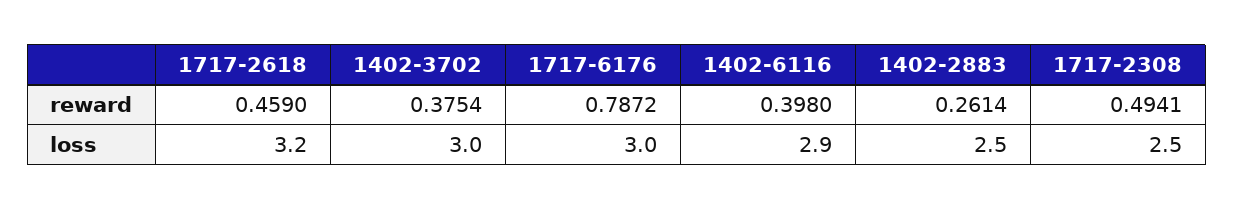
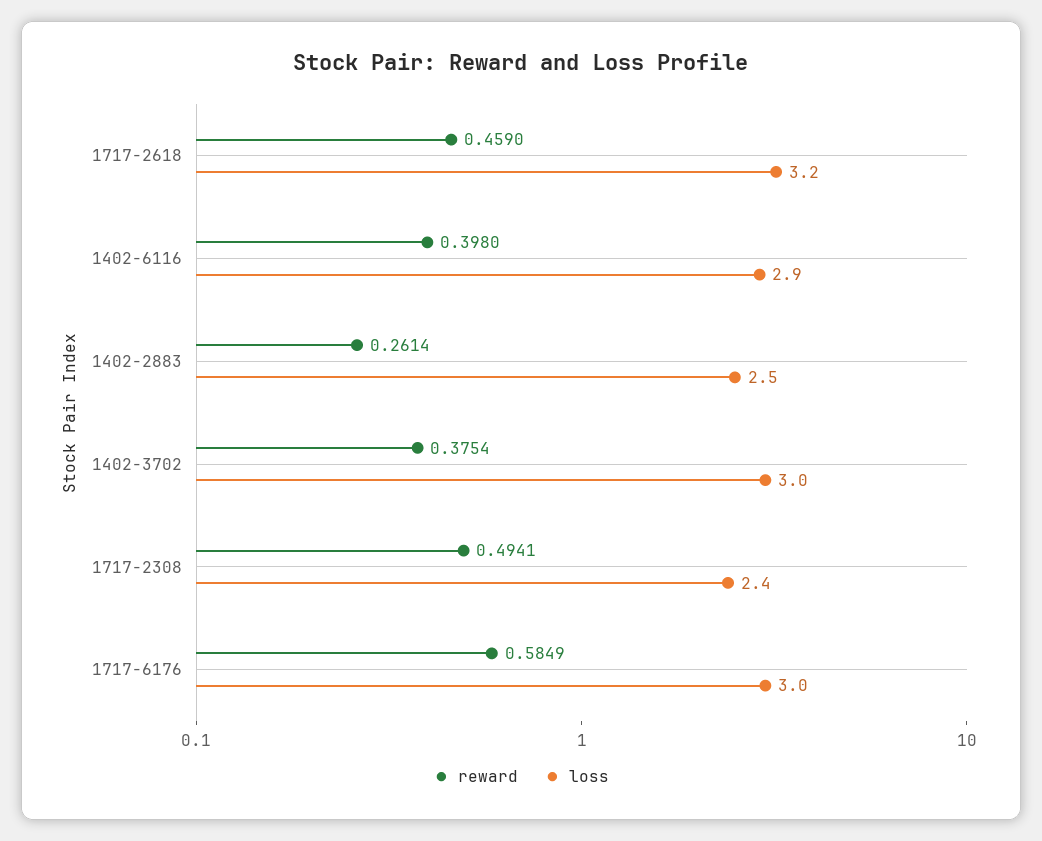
  {
    "reward": {
      "1717-2618": 0.459,
      "1402-3702": 0.3754,
-     "1717-6176": 0.7872,
+     "1717-6176": 0.5849,
      "1402-6116": 0.398,
      "1402-2883": 0.2614,
      "1717-2308": 0.4941
    },
    "loss": {
      "1717-2618": 3.2,
      "1402-3702": 3,
      "1717-6176": 3,
      "1402-6116": 2.9,
      "1402-2883": 2.5,
-     "1717-2308": 2.5
+     "1717-2308": 2.4
    }
  }

